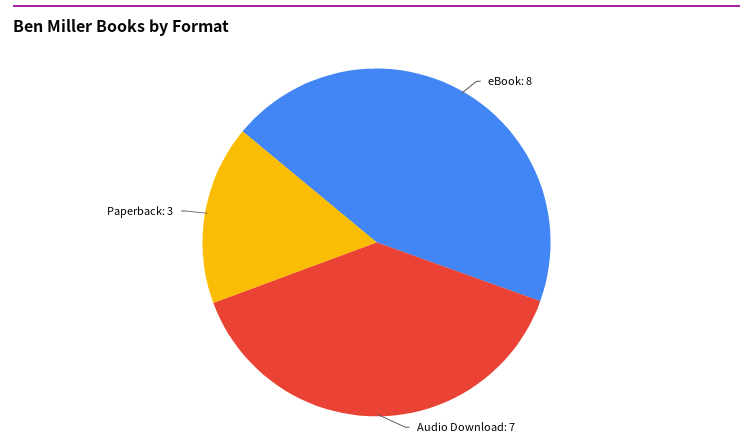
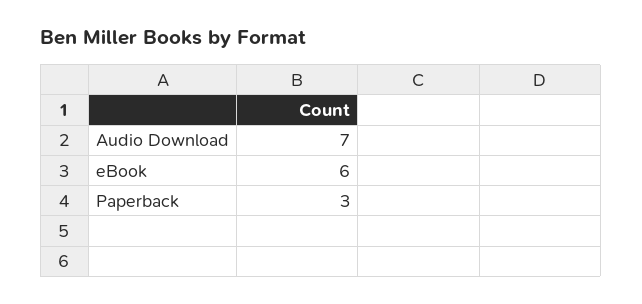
  {
-   "eBook": 8,
+   "eBook": 6,
    "Audio Download": 7,
    "Paperback": 3
  }

